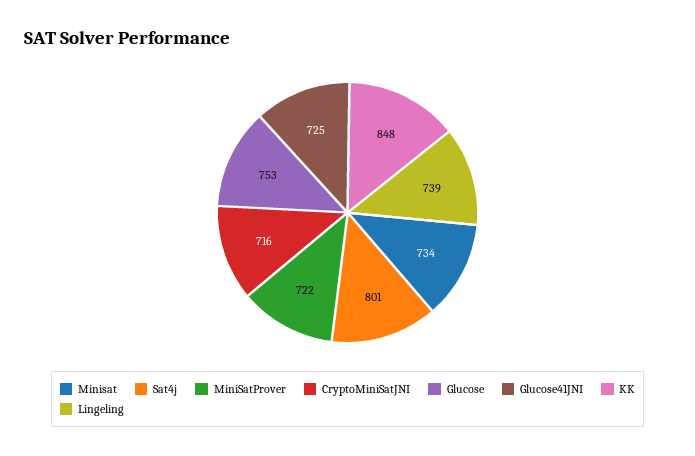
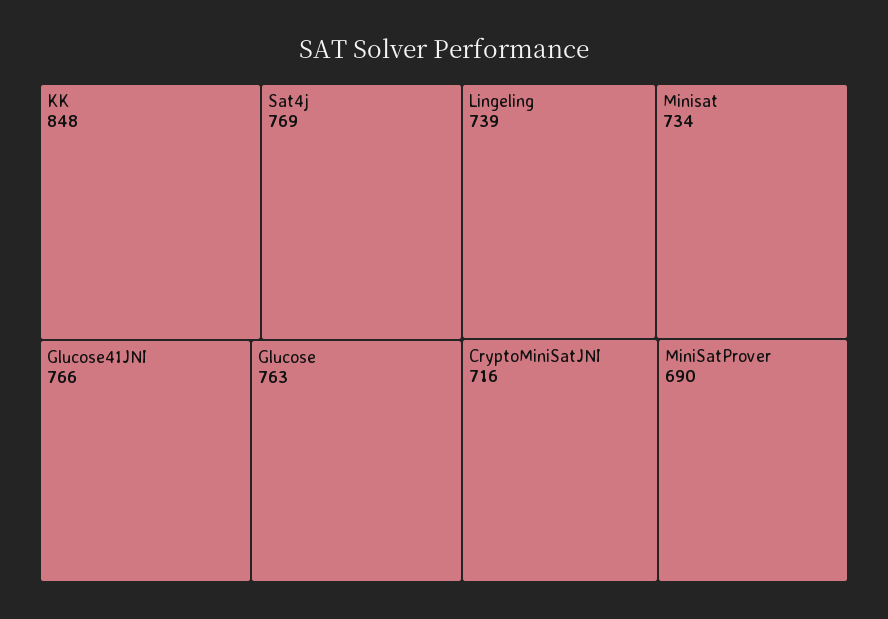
  {
    "Minisat": 734,
-   "Sat4j": 801,
+   "Sat4j": 769,
-   "MiniSatProver": 722,
+   "MiniSatProver": 690,
    "CryptoMiniSatJNI": 716,
-   "Glucose": 753,
+   "Glucose": 763,
-   "Glucose41JNI": 725,
+   "Glucose41JNI": 766,
    "KK": 848,
    "Lingeling": 739
  }

